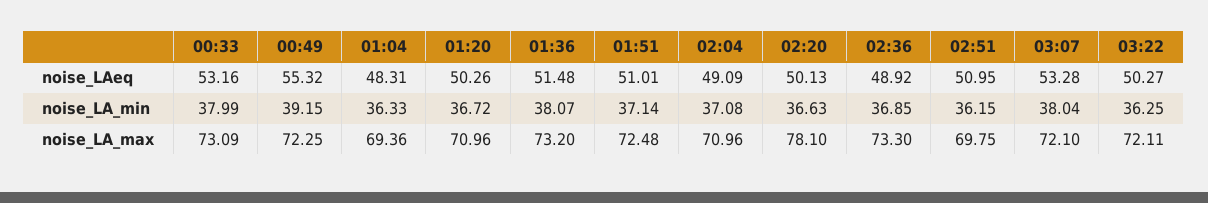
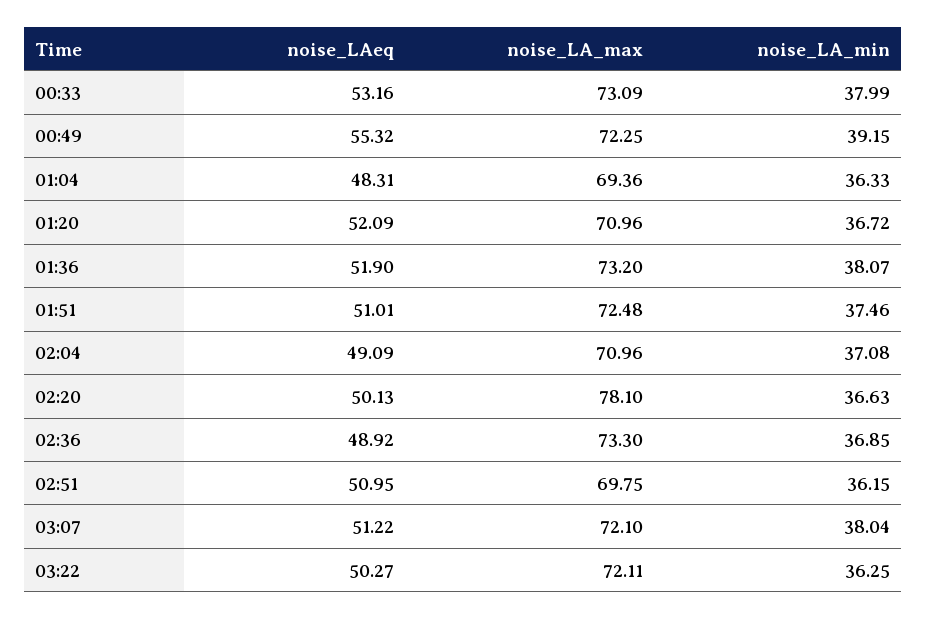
  {
    "00:33": {
      "noise_LAeq": 53.16,
      "noise_LA_min": 37.99,
      "noise_LA_max": 73.09
    },
    "00:49": {
      "noise_LAeq": 55.32,
      "noise_LA_min": 39.15,
      "noise_LA_max": 72.25
    },
    "01:04": {
      "noise_LAeq": 48.31,
      "noise_LA_min": 36.33,
      "noise_LA_max": 69.36
    },
    "01:20": {
-     "noise_LAeq": 50.26,
+     "noise_LAeq": 52.09,
      "noise_LA_min": 36.72,
      "noise_LA_max": 70.96
    },
    "01:36": {
-     "noise_LAeq": 51.48,
+     "noise_LAeq": 51.9,
      "noise_LA_min": 38.07,
      "noise_LA_max": 73.2
    },
    "01:51": {
      "noise_LAeq": 51.01,
-     "noise_LA_min": 37.14,
+     "noise_LA_min": 37.46,
      "noise_LA_max": 72.48
    },
    "02:04": {
      "noise_LAeq": 49.09,
      "noise_LA_min": 37.08,
      "noise_LA_max": 70.96
    },
    "02:20": {
      "noise_LAeq": 50.13,
      "noise_LA_min": 36.63,
      "noise_LA_max": 78.1
    },
    "02:36": {
      "noise_LAeq": 48.92,
      "noise_LA_min": 36.85,
      "noise_LA_max": 73.3
    },
    "02:51": {
      "noise_LAeq": 50.95,
      "noise_LA_min": 36.15,
      "noise_LA_max": 69.75
    },
    "03:07": {
-     "noise_LAeq": 53.28,
+     "noise_LAeq": 51.22,
      "noise_LA_min": 38.04,
      "noise_LA_max": 72.1
    },
    "03:22": {
      "noise_LAeq": 50.27,
      "noise_LA_min": 36.25,
      "noise_LA_max": 72.11
    }
  }

